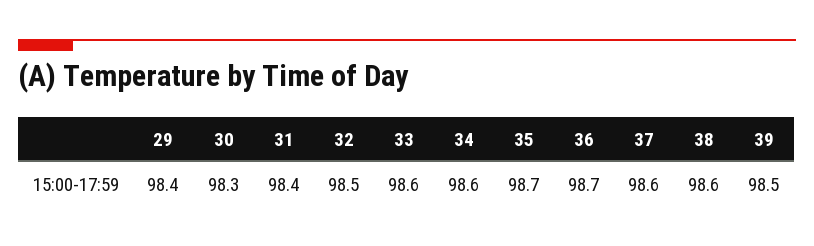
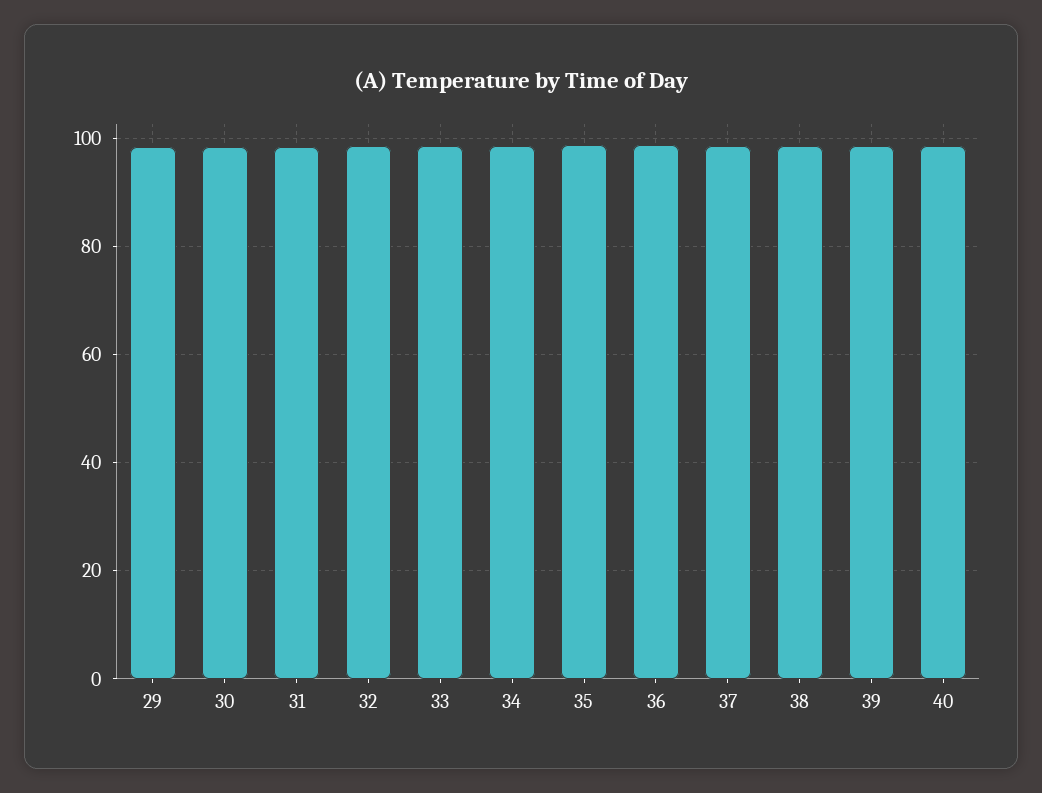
  {
    "29": 98.4,
    "30": 98.3,
    "31": 98.4,
    "32": 98.5,
    "33": 98.6,
    "34": 98.6,
    "35": 98.7,
    "36": 98.7,
    "37": 98.6,
    "38": 98.6,
-   "39": 98.5
+   "39": 98.5,
+   "40": 98
  }

